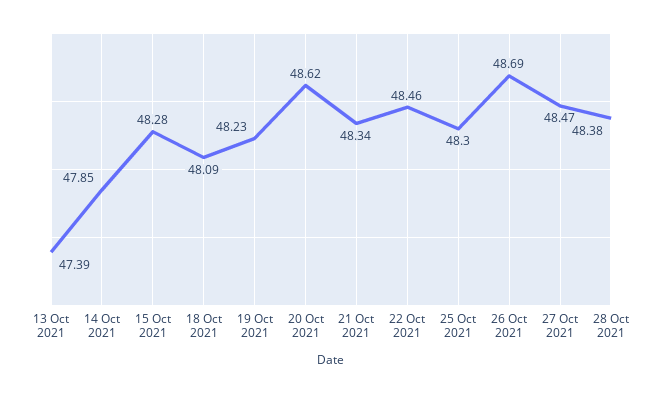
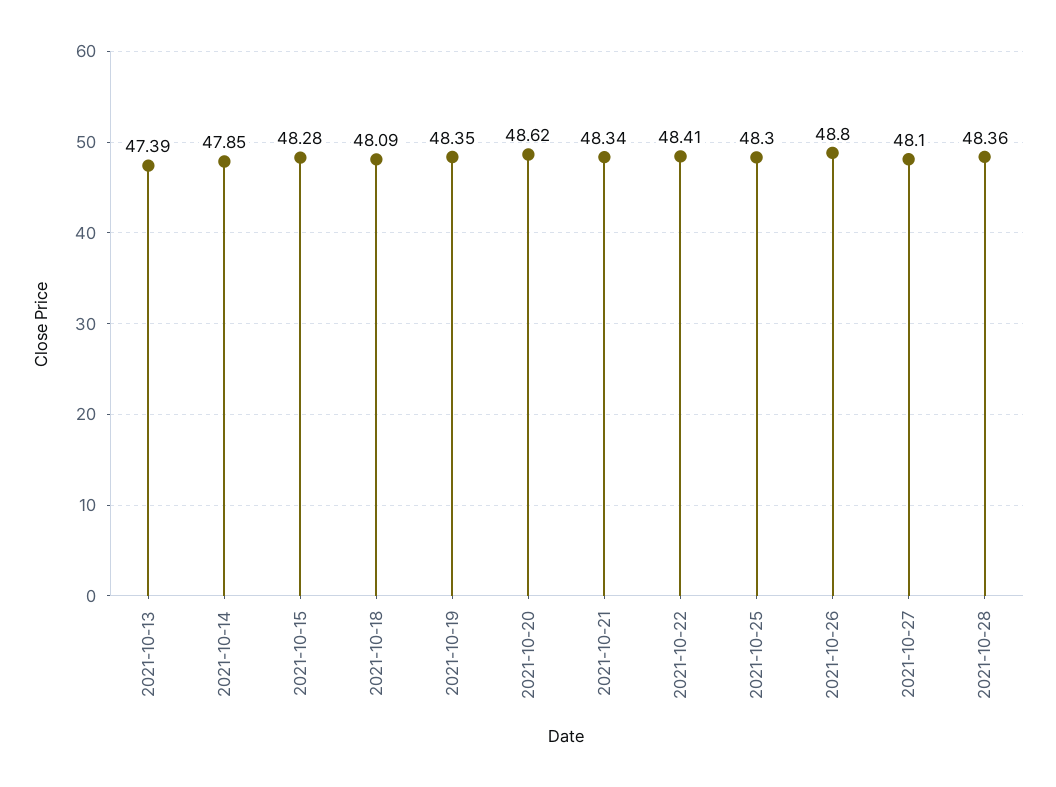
  {
    "13 Oct 2021": 47.39,
    "14 Oct 2021": 47.85,
    "15 Oct 2021": 48.28,
    "18 Oct 2021": 48.09,
-   "19 Oct 2021": 48.23,
+   "19 Oct 2021": 48.35,
    "20 Oct 2021": 48.62,
    "21 Oct 2021": 48.34,
-   "22 Oct 2021": 48.46,
+   "22 Oct 2021": 48.41,
    "25 Oct 2021": 48.3,
-   "26 Oct 2021": 48.69,
+   "26 Oct 2021": 48.8,
-   "27 Oct 2021": 48.47,
+   "27 Oct 2021": 48.1,
-   "28 Oct 2021": 48.38
+   "28 Oct 2021": 48.36
  }

